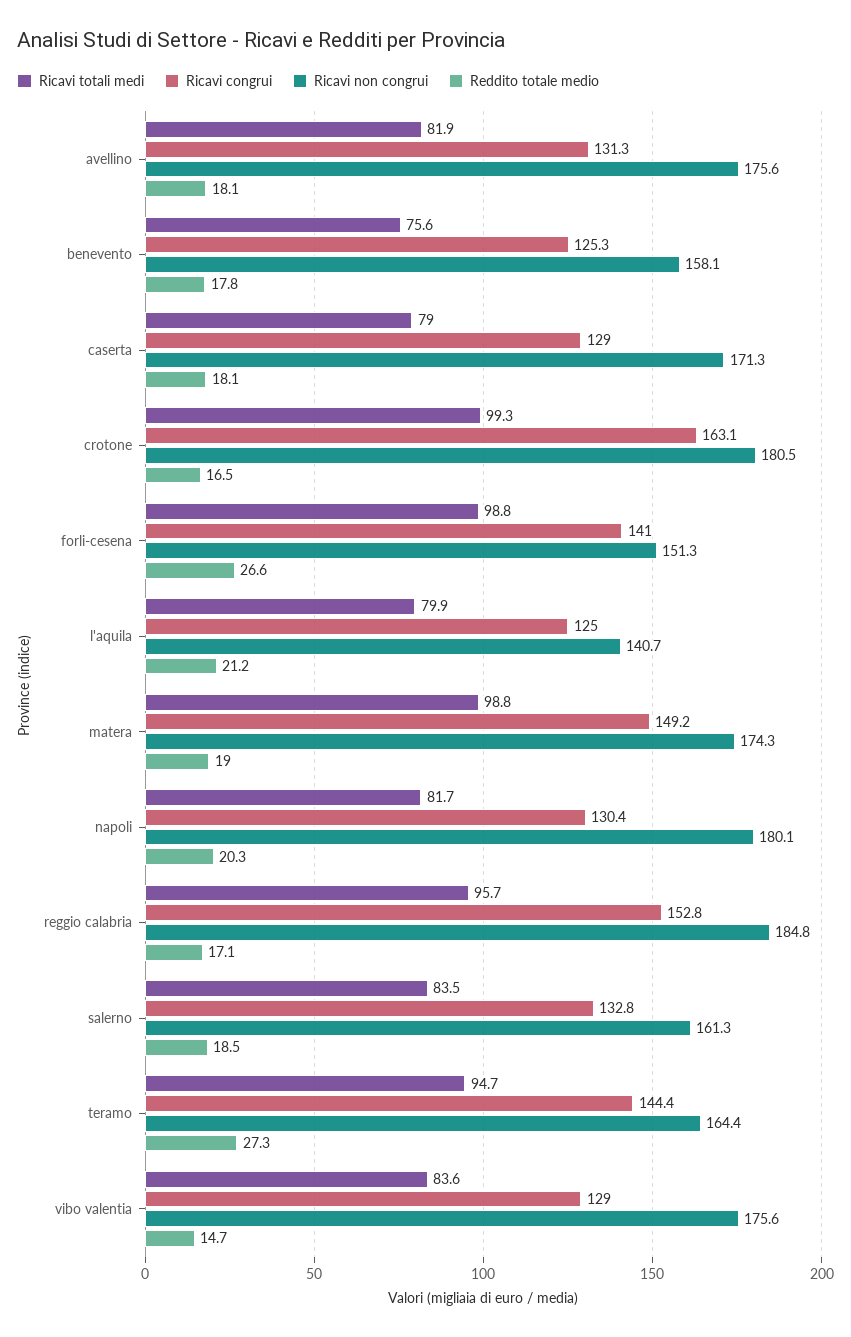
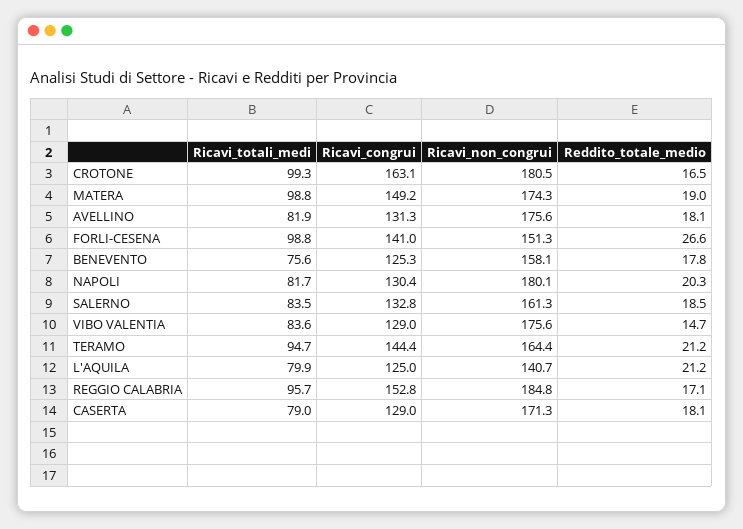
  {
    "Ricavi totali medi": {
      "avellino": 81.9,
      "benevento": 75.6,
      "caserta": 79,
      "crotone": 99.3,
      "forli-cesena": 98.8,
      "l'aquila": 79.9,
      "matera": 98.8,
      "napoli": 81.7,
      "reggio calabria": 95.7,
      "salerno": 83.5,
      "teramo": 94.7,
      "vibo valentia": 83.6
    },
    "Ricavi congrui": {
      "avellino": 131.3,
      "benevento": 125.3,
      "caserta": 129,
      "crotone": 163.1,
      "forli-cesena": 141,
      "l'aquila": 125,
      "matera": 149.2,
      "napoli": 130.4,
      "reggio calabria": 152.8,
      "salerno": 132.8,
      "teramo": 144.4,
      "vibo valentia": 129
    },
    "Ricavi non congrui": {
      "avellino": 175.6,
      "benevento": 158.1,
      "caserta": 171.3,
      "crotone": 180.5,
      "forli-cesena": 151.3,
      "l'aquila": 140.7,
      "matera": 174.3,
      "napoli": 180.1,
      "reggio calabria": 184.8,
      "salerno": 161.3,
      "teramo": 164.4,
      "vibo valentia": 175.6
    },
    "Reddito totale medio": {
      "avellino": 18.1,
      "benevento": 17.8,
      "caserta": 18.1,
      "crotone": 16.5,
      "forli-cesena": 26.6,
      "l'aquila": 21.2,
      "matera": 19,
      "napoli": 20.3,
      "reggio calabria": 17.1,
      "salerno": 18.5,
-     "teramo": 27.3,
+     "teramo": 21.2,
      "vibo valentia": 14.7
    }
  }

